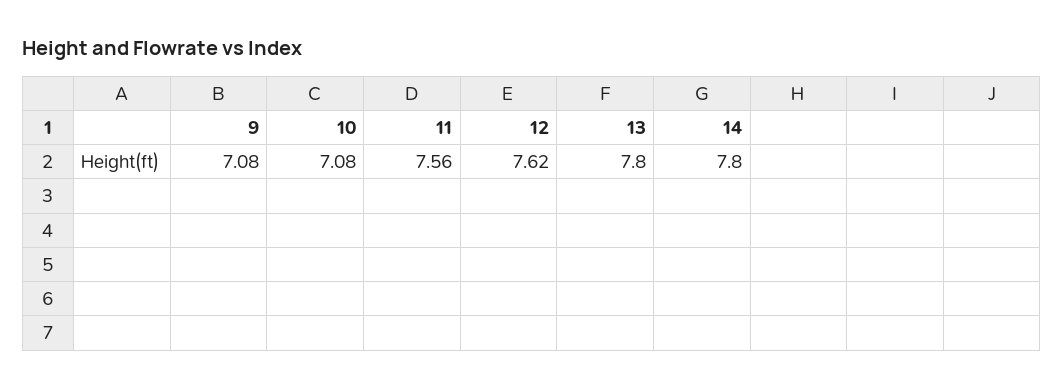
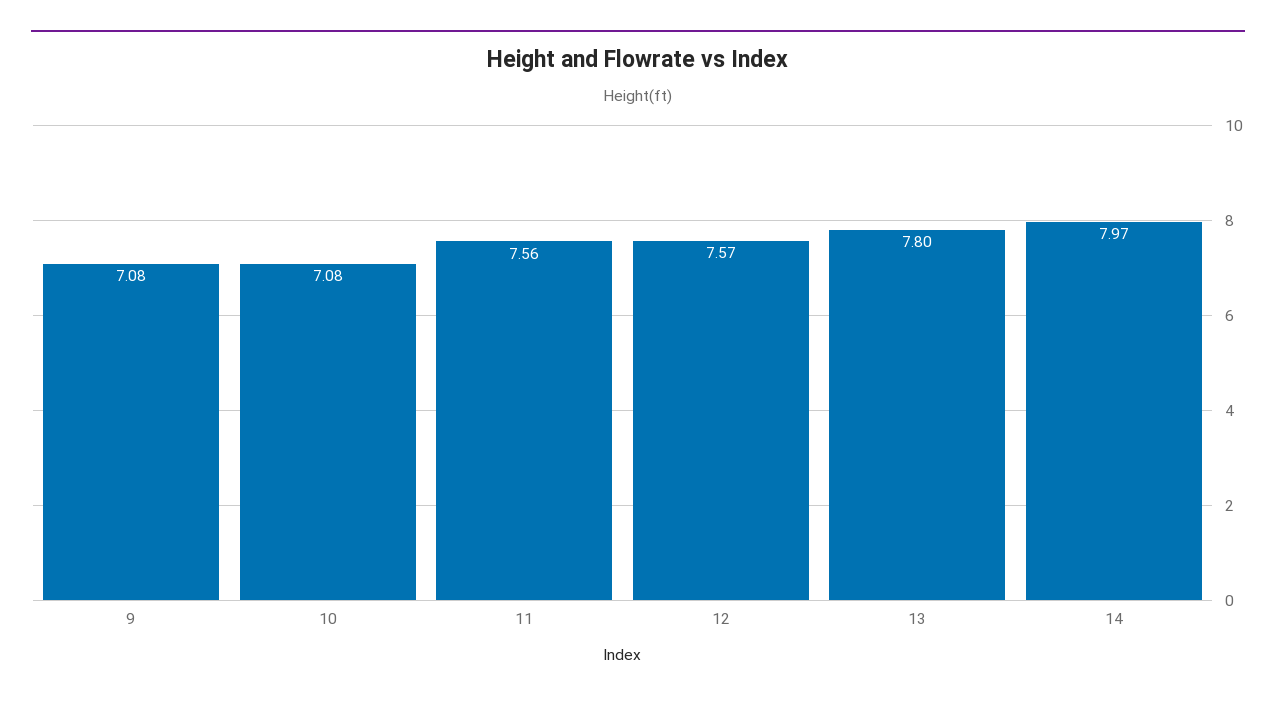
  {
    "9": 7.08,
    "10": 7.08,
    "11": 7.56,
-   "12": 7.62,
+   "12": 7.57,
    "13": 7.8,
-   "14": 7.8
+   "14": 7.97
  }

